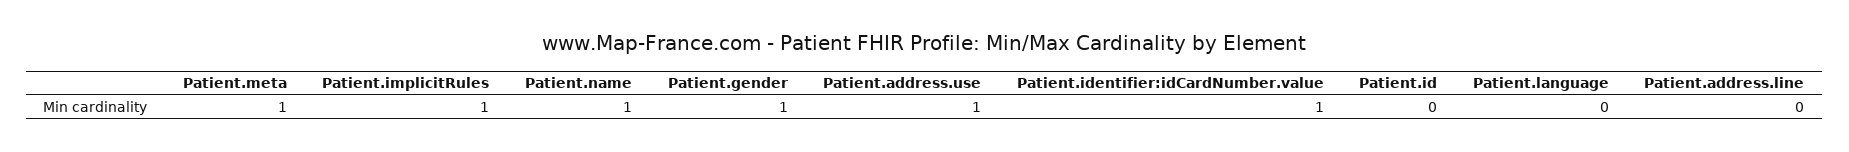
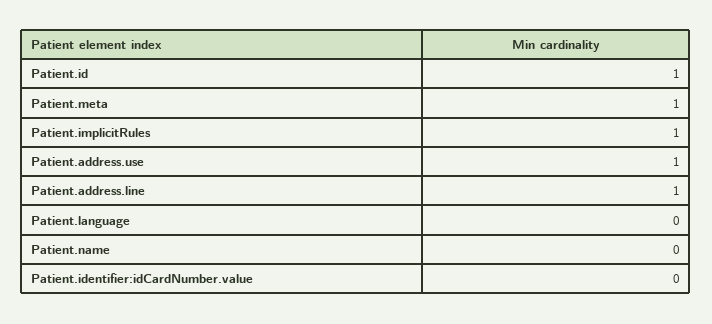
  {
    "Patient.meta": 1,
    "Patient.implicitRules": 1,
-   "Patient.name": 1,
+   "Patient.name": 0,
-   "Patient.gender": 1,
    "Patient.address.use": 1,
-   "Patient.identifier:idCardNumber.value": 1,
+   "Patient.identifier:idCardNumber.value": 0,
-   "Patient.id": 0,
+   "Patient.id": 1,
    "Patient.language": 0,
-   "Patient.address.line": 0
+   "Patient.address.line": 1
  }

